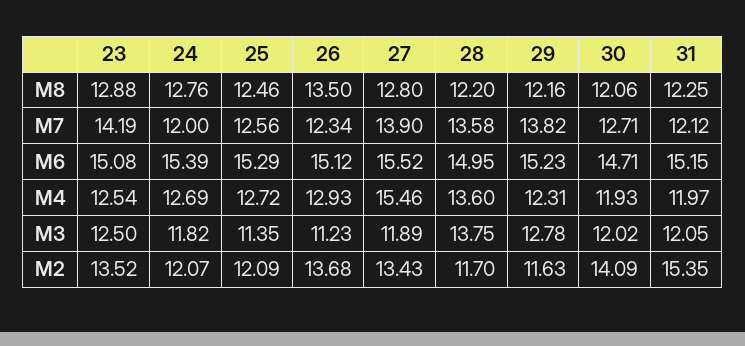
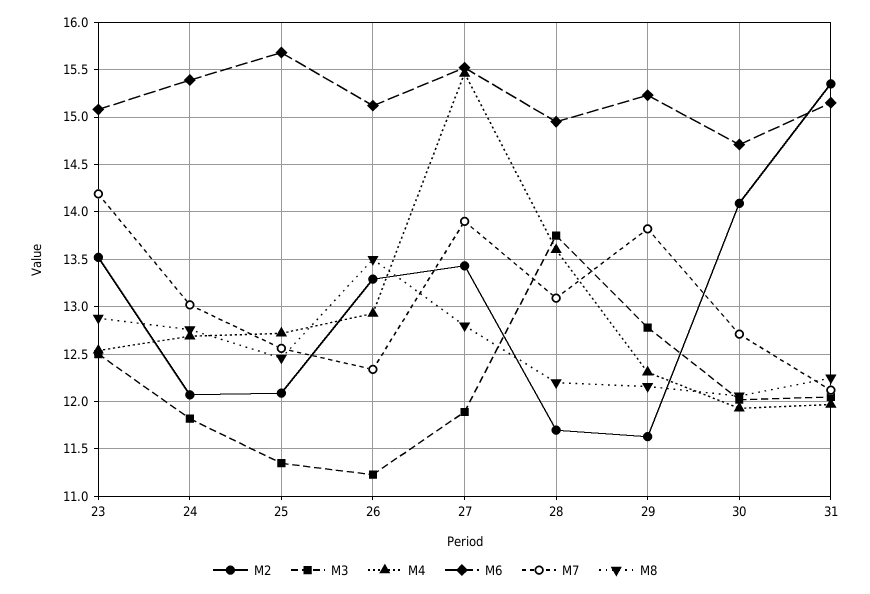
  {
    "M8": {
      "23": 12.88,
      "24": 12.76,
      "25": 12.46,
      "26": 13.5,
      "27": 12.8,
      "28": 12.2,
      "29": 12.16,
      "30": 12.06,
      "31": 12.25
    },
    "M7": {
      "23": 14.19,
-     "24": 12,
+     "24": 13,
      "25": 12.56,
      "26": 12.34,
      "27": 13.9,
-     "28": 13.58,
+     "28": 13.1,
      "29": 13.82,
      "30": 12.71,
      "31": 12.12
    },
    "M6": {
      "23": 15.08,
      "24": 15.39,
-     "25": 15.29,
+     "25": 15.7,
      "26": 15.12,
      "27": 15.52,
      "28": 14.95,
      "29": 15.23,
      "30": 14.71,
      "31": 15.15
    },
    "M4": {
      "23": 12.54,
      "24": 12.69,
      "25": 12.72,
      "26": 12.93,
      "27": 15.46,
      "28": 13.6,
      "29": 12.31,
      "30": 11.93,
      "31": 11.97
    },
    "M3": {
      "23": 12.5,
      "24": 11.82,
      "25": 11.35,
      "26": 11.23,
      "27": 11.89,
      "28": 13.75,
      "29": 12.78,
      "30": 12.02,
      "31": 12.05
    },
    "M2": {
      "23": 13.52,
      "24": 12.07,
      "25": 12.09,
-     "26": 13.68,
+     "26": 13.3,
      "27": 13.43,
      "28": 11.7,
      "29": 11.63,
      "30": 14.09,
      "31": 15.35
    }
  }

